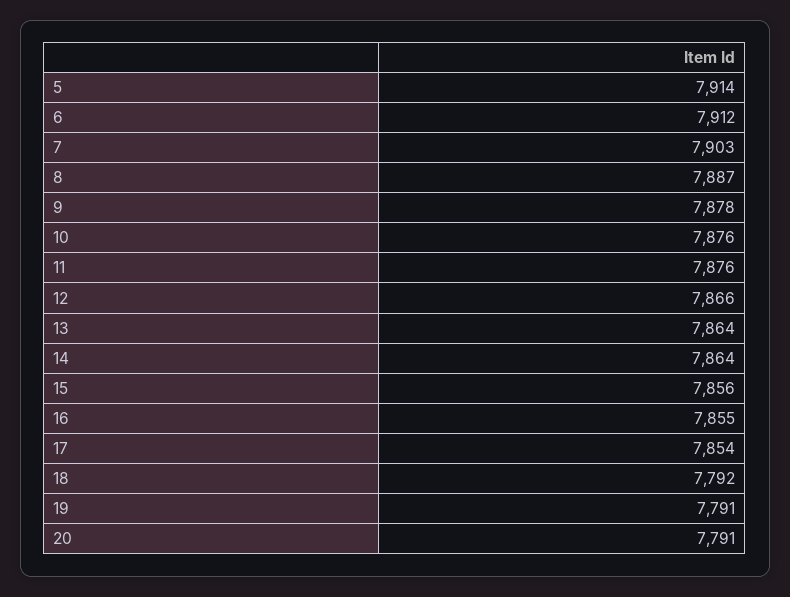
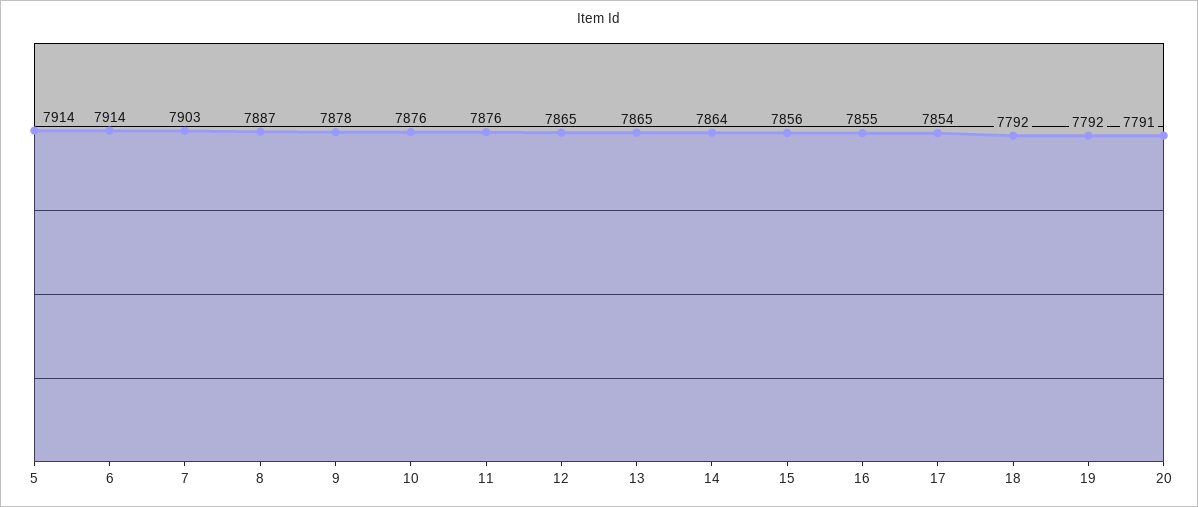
  {
    "5": 7914,
-   "6": 7912,
+   "6": 7914,
    "7": 7903,
    "8": 7887,
    "9": 7878,
    "10": 7876,
    "11": 7876,
-   "12": 7866,
+   "12": 7865,
-   "13": 7864,
+   "13": 7865,
    "14": 7864,
    "15": 7856,
    "16": 7855,
    "17": 7854,
    "18": 7792,
-   "19": 7791,
+   "19": 7792,
    "20": 7791
  }

